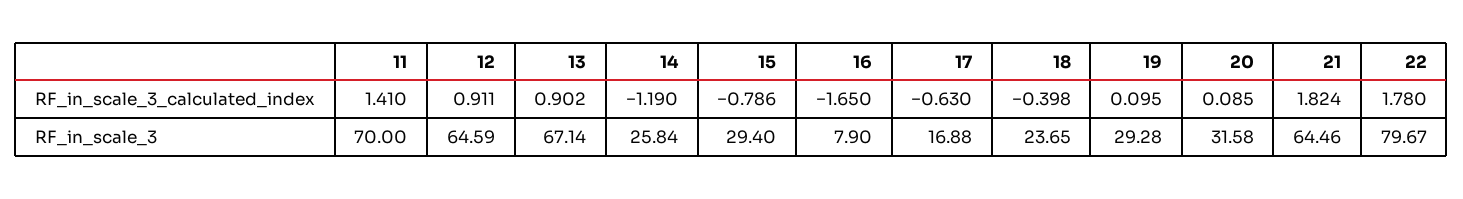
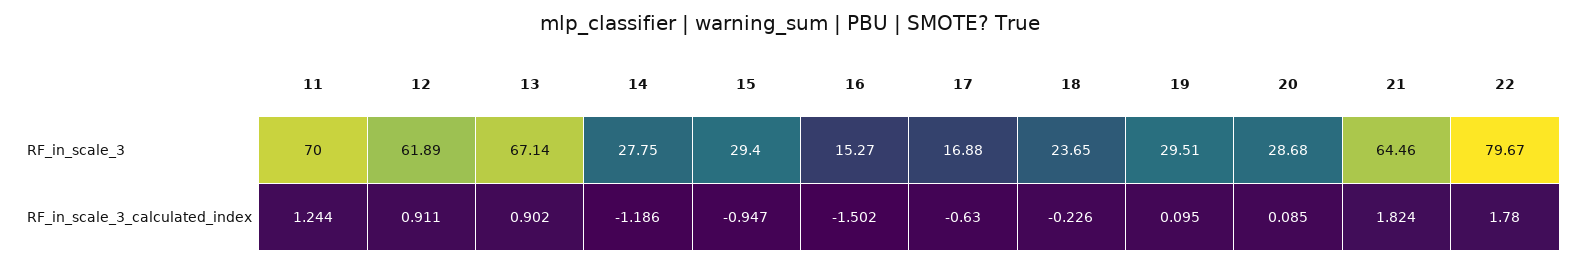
  {
    "11": {
-     "RF_in_scale_3_calculated_index": 1.41,
+     "RF_in_scale_3_calculated_index": 1.244,
      "RF_in_scale_3": 70
    },
    "12": {
      "RF_in_scale_3_calculated_index": 0.911,
-     "RF_in_scale_3": 64.59
+     "RF_in_scale_3": 61.89
    },
    "13": {
      "RF_in_scale_3_calculated_index": 0.902,
      "RF_in_scale_3": 67.14
    },
    "14": {
-     "RF_in_scale_3_calculated_index": -1.19,
+     "RF_in_scale_3_calculated_index": -1.186,
-     "RF_in_scale_3": 25.84
+     "RF_in_scale_3": 27.75
    },
    "15": {
-     "RF_in_scale_3_calculated_index": -0.786,
+     "RF_in_scale_3_calculated_index": -0.947,
      "RF_in_scale_3": 29.4
    },
    "16": {
-     "RF_in_scale_3_calculated_index": -1.65,
+     "RF_in_scale_3_calculated_index": -1.502,
-     "RF_in_scale_3": 7.9
+     "RF_in_scale_3": 15.27
    },
    "17": {
      "RF_in_scale_3_calculated_index": -0.63,
      "RF_in_scale_3": 16.88
    },
    "18": {
-     "RF_in_scale_3_calculated_index": -0.398,
+     "RF_in_scale_3_calculated_index": -0.226,
      "RF_in_scale_3": 23.65
    },
    "19": {
      "RF_in_scale_3_calculated_index": 0.095,
-     "RF_in_scale_3": 29.28
+     "RF_in_scale_3": 29.51
    },
    "20": {
      "RF_in_scale_3_calculated_index": 0.085,
-     "RF_in_scale_3": 31.58
+     "RF_in_scale_3": 28.68
    },
    "21": {
      "RF_in_scale_3_calculated_index": 1.824,
      "RF_in_scale_3": 64.46
    },
    "22": {
      "RF_in_scale_3_calculated_index": 1.78,
      "RF_in_scale_3": 79.67
    }
  }

